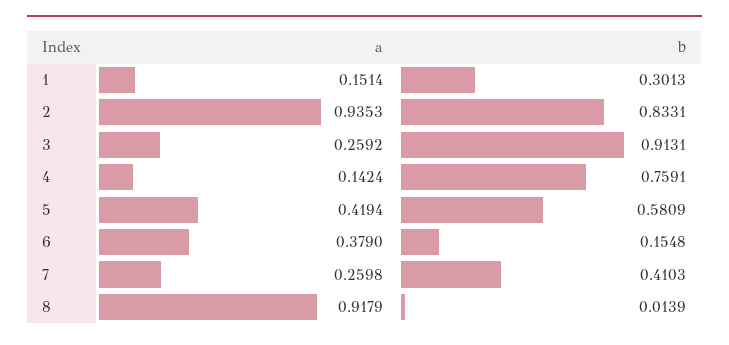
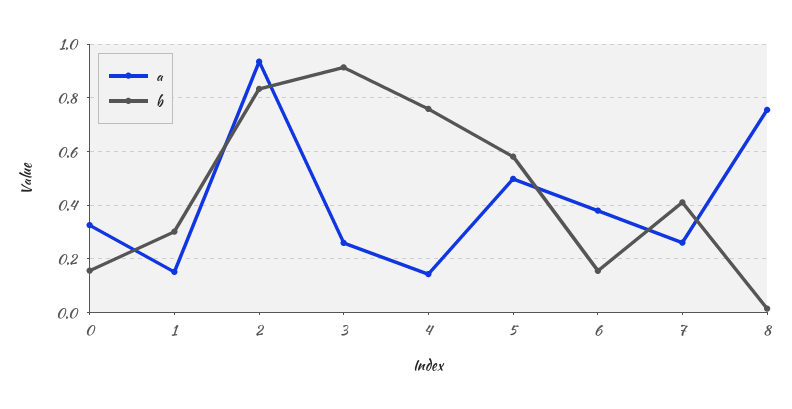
  {
    "a": {
      "1": 0.1514,
      "2": 0.9353,
      "3": 0.2592,
      "4": 0.1424,
-     "5": 0.4194,
+     "5": 0.5,
      "6": 0.379,
      "7": 0.2598,
-     "8": 0.9179
+     "8": 0.75,
+     "0": 0.325
    },
    "b": {
      "1": 0.3013,
      "2": 0.8331,
      "3": 0.9131,
      "4": 0.7591,
      "5": 0.5809,
      "6": 0.1548,
      "7": 0.4103,
-     "8": 0.0139
+     "8": 0.0139,
+     "0": 0.15
    }
  }

